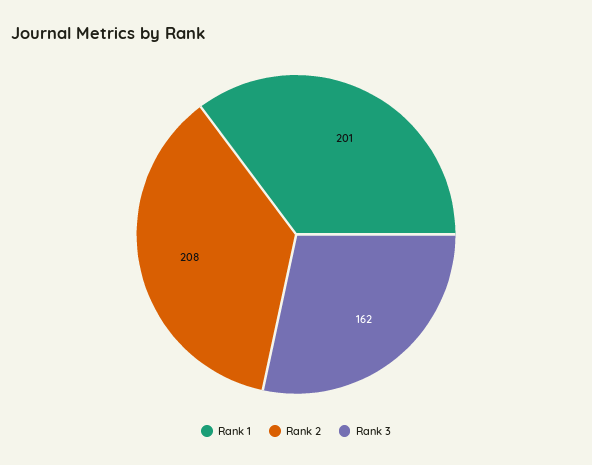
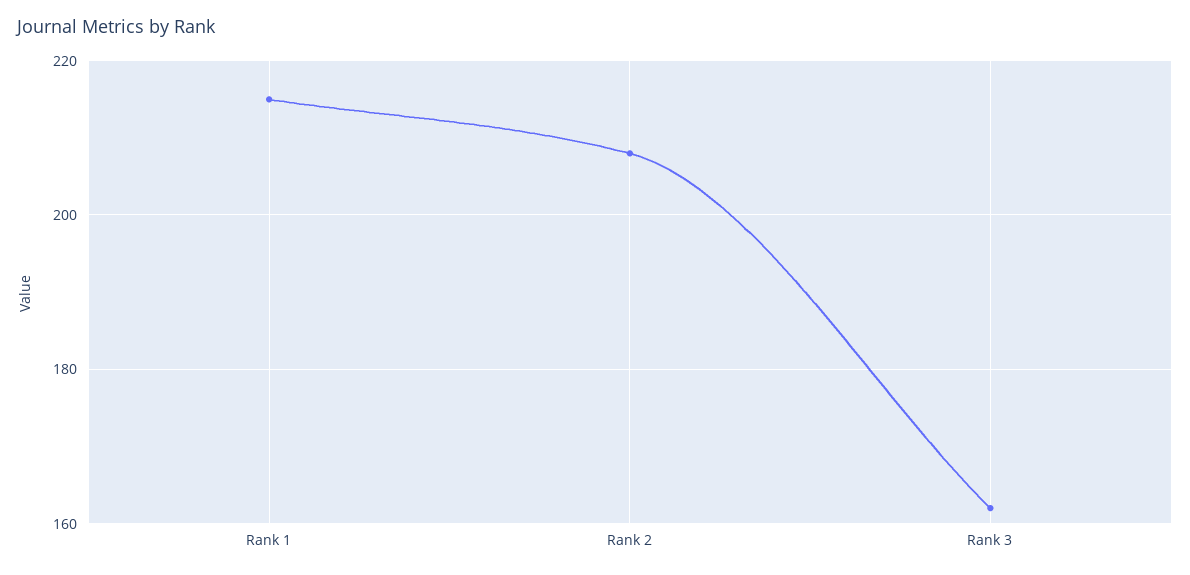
  {
-   "Rank 1": 201,
+   "Rank 1": 215,
    "Rank 2": 208,
    "Rank 3": 162
  }

